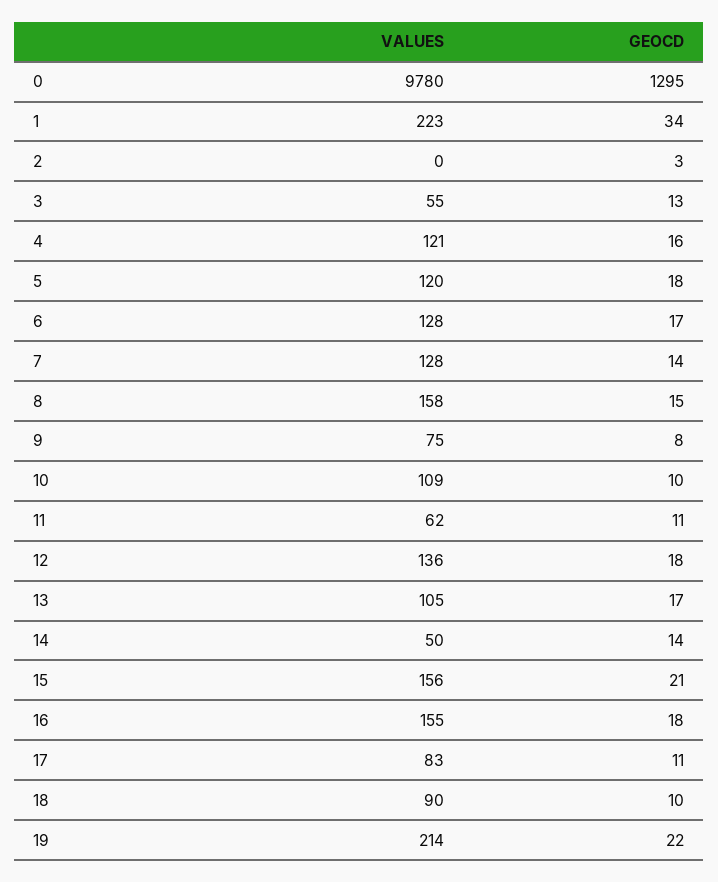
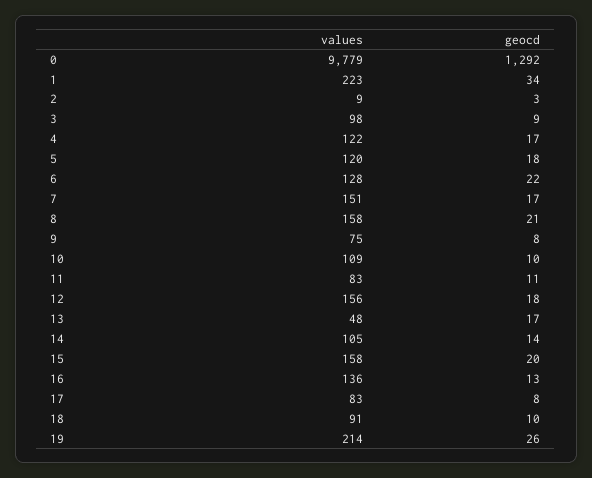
  {
    "VALUES": {
-     "0": 9780,
+     "0": 9779,
      "1": 223,
-     "2": 0,
+     "2": 9,
-     "3": 55,
+     "3": 98,
-     "4": 121,
+     "4": 122,
      "5": 120,
      "6": 128,
-     "7": 128,
+     "7": 151,
      "8": 158,
      "9": 75,
      "10": 109,
-     "11": 62,
+     "11": 83,
-     "12": 136,
+     "12": 156,
-     "13": 105,
+     "13": 48,
-     "14": 50,
+     "14": 105,
-     "15": 156,
+     "15": 158,
-     "16": 155,
+     "16": 136,
      "17": 83,
-     "18": 90,
+     "18": 91,
      "19": 214
    },
    "GEOCD": {
-     "0": 1295,
+     "0": 1292,
      "1": 34,
      "2": 3,
-     "3": 13,
+     "3": 9,
-     "4": 16,
+     "4": 17,
      "5": 18,
-     "6": 17,
+     "6": 22,
-     "7": 14,
+     "7": 17,
-     "8": 15,
+     "8": 21,
      "9": 8,
      "10": 10,
      "11": 11,
      "12": 18,
      "13": 17,
      "14": 14,
-     "15": 21,
+     "15": 20,
-     "16": 18,
+     "16": 13,
-     "17": 11,
+     "17": 8,
      "18": 10,
-     "19": 22
+     "19": 26
    }
  }

